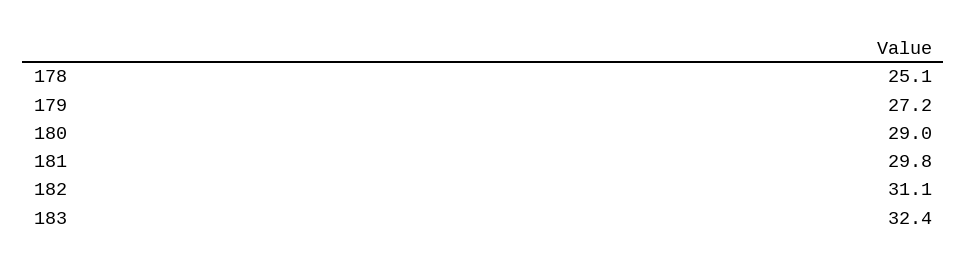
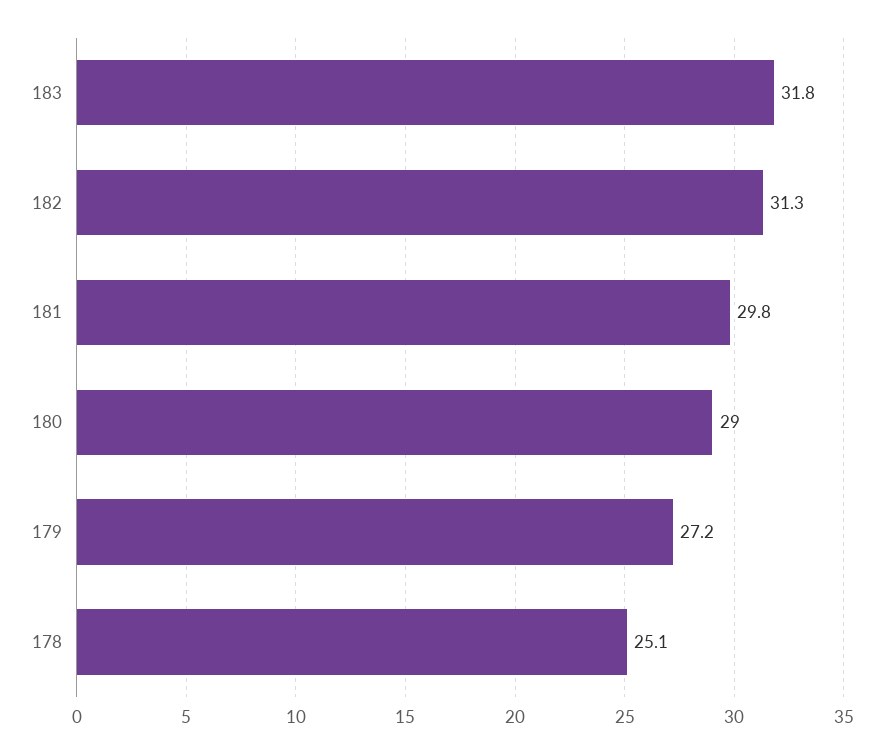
  {
    "178": 25.1,
    "179": 27.2,
    "180": 29,
    "181": 29.8,
-   "182": 31.1,
+   "182": 31.3,
-   "183": 32.4
+   "183": 31.8
  }

